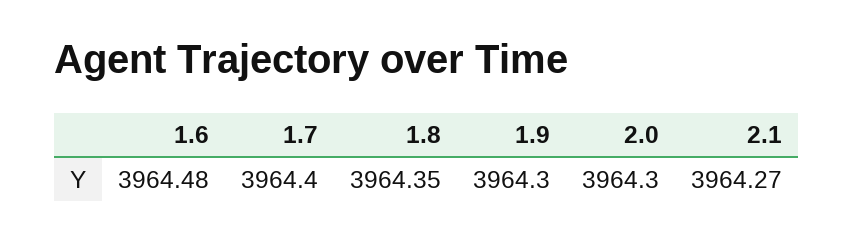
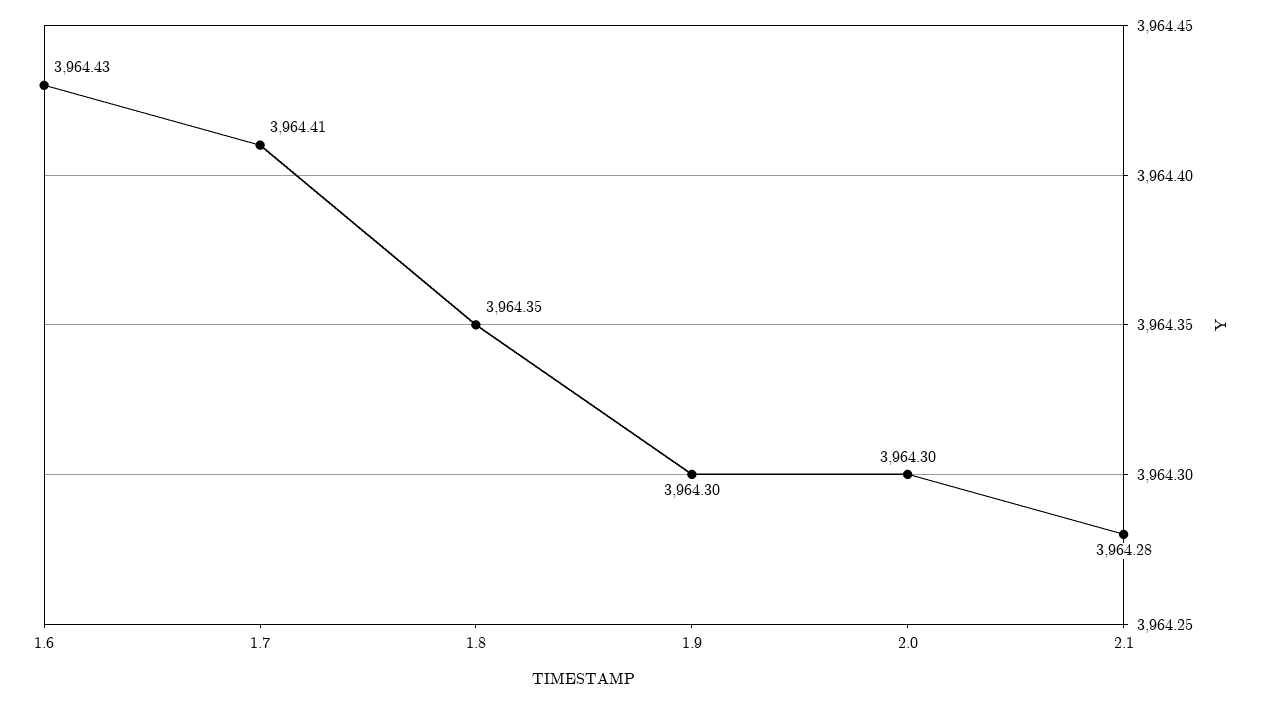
  {
-   "1.6": 3964.48,
+   "1.6": 3964.43,
-   "1.7": 3964.4,
+   "1.7": 3964.41,
    "1.8": 3964.35,
    "1.9": 3964.3,
    "2.0": 3964.3,
-   "2.1": 3964.27
+   "2.1": 3964.28
  }

